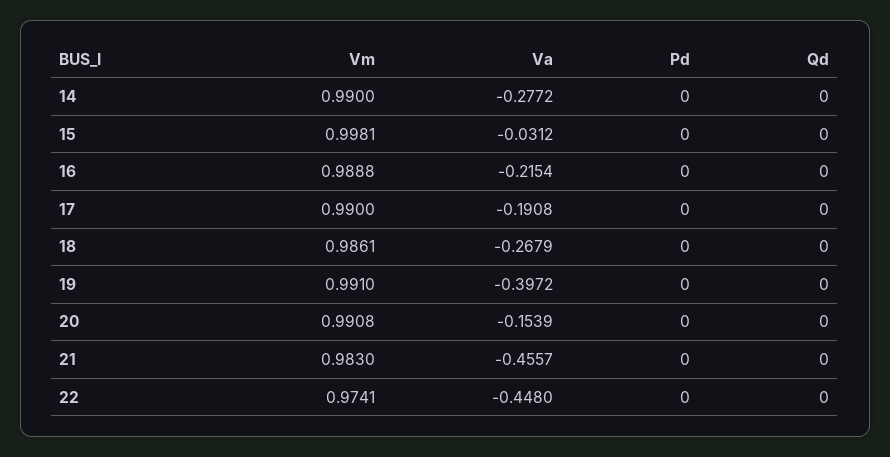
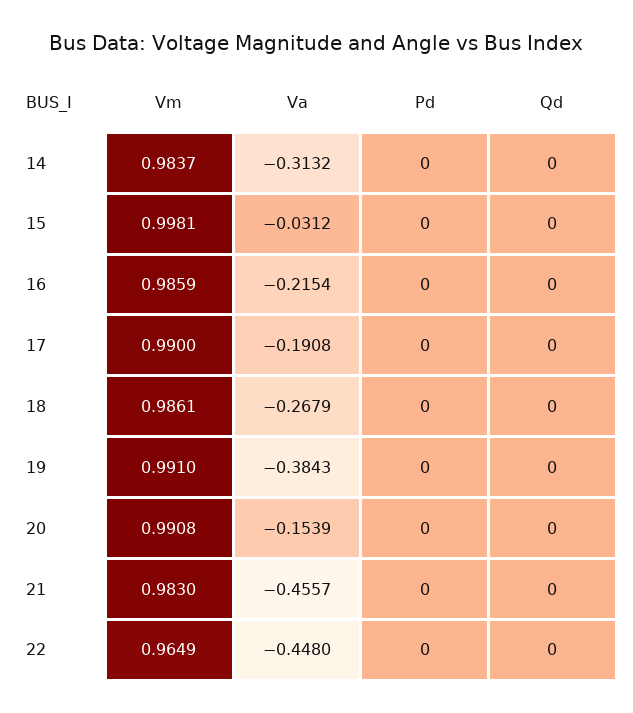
  {
    "Vm": {
-     "14": 0.99,
+     "14": 0.9837,
      "15": 0.9981,
-     "16": 0.9888,
+     "16": 0.9859,
      "17": 0.99,
      "18": 0.9861,
      "19": 0.991,
      "20": 0.9908,
      "21": 0.983,
-     "22": 0.9741
+     "22": 0.9649
    },
    "Va": {
-     "14": -0.2772,
+     "14": -0.3132,
      "15": -0.0312,
      "16": -0.2154,
      "17": -0.1908,
      "18": -0.2679,
-     "19": -0.3972,
+     "19": -0.3843,
      "20": -0.1539,
      "21": -0.4557,
      "22": -0.448
    },
    "Pd": {
      "14": 0,
      "15": 0,
      "16": 0,
      "17": 0,
      "18": 0,
      "19": 0,
      "20": 0,
      "21": 0,
      "22": 0
    },
    "Qd": {
      "14": 0,
      "15": 0,
      "16": 0,
      "17": 0,
      "18": 0,
      "19": 0,
      "20": 0,
      "21": 0,
      "22": 0
    }
  }

